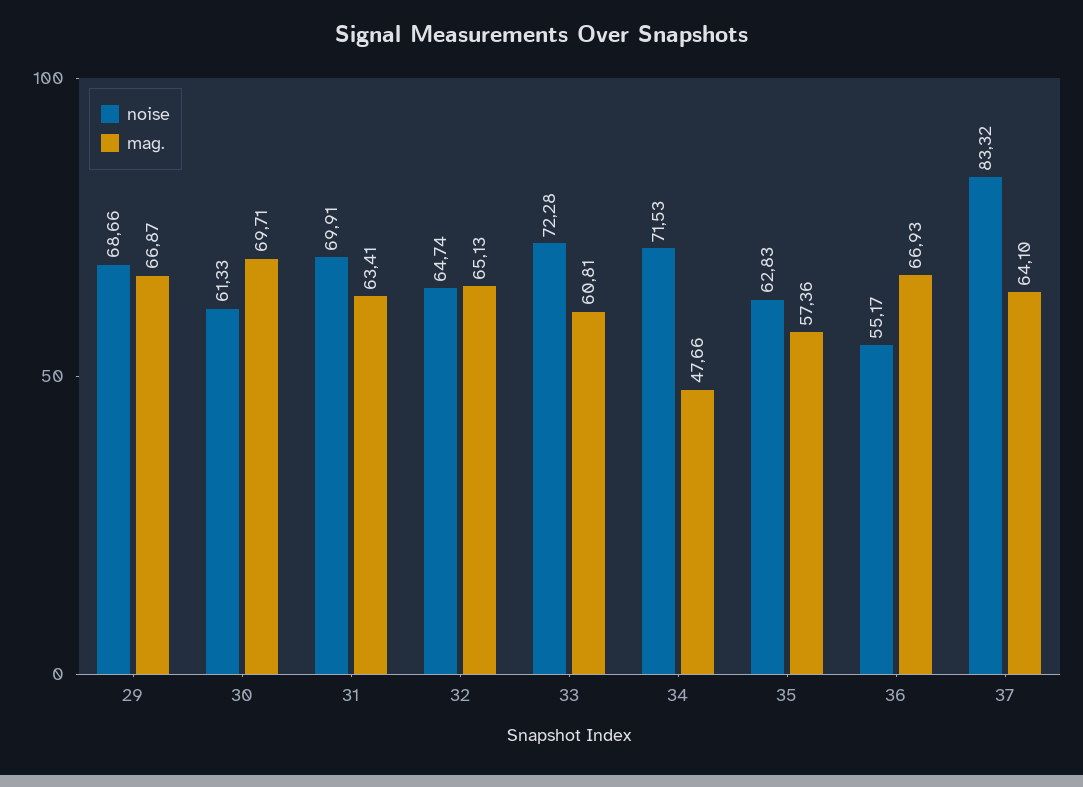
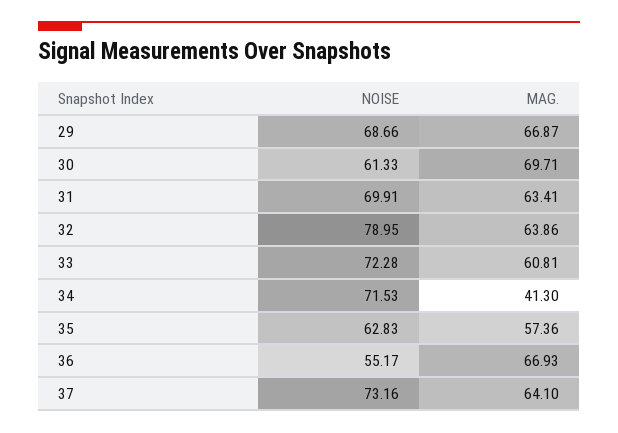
  {
    "noise": {
      "29": 68.66,
      "30": 61.33,
      "31": 69.91,
-     "32": 64.74,
+     "32": 78.95,
      "33": 72.28,
      "34": 71.53,
      "35": 62.83,
      "36": 55.17,
-     "37": 83.32
+     "37": 73.16
    },
    "mag.": {
      "29": 66.87,
      "30": 69.71,
      "31": 63.41,
-     "32": 65.13,
+     "32": 63.86,
      "33": 60.81,
-     "34": 47.66,
+     "34": 41.3,
      "35": 57.36,
      "36": 66.93,
      "37": 64.1
    }
  }

